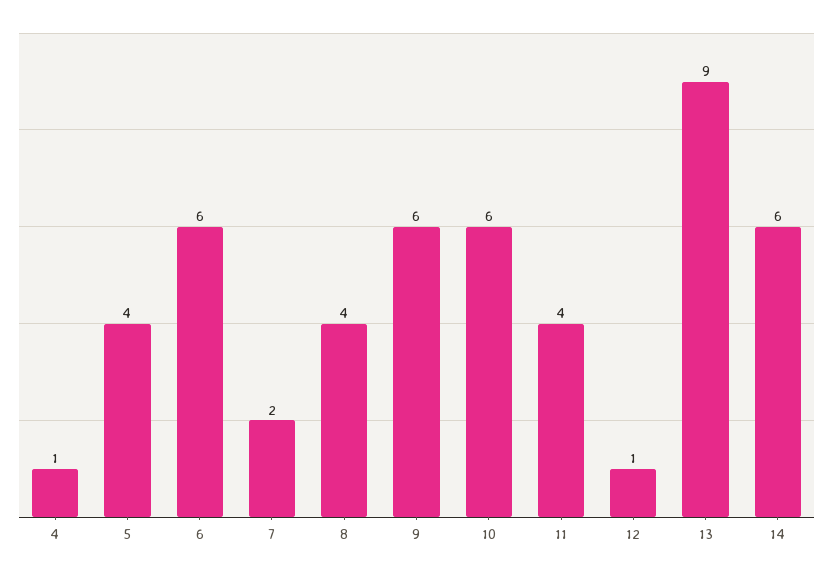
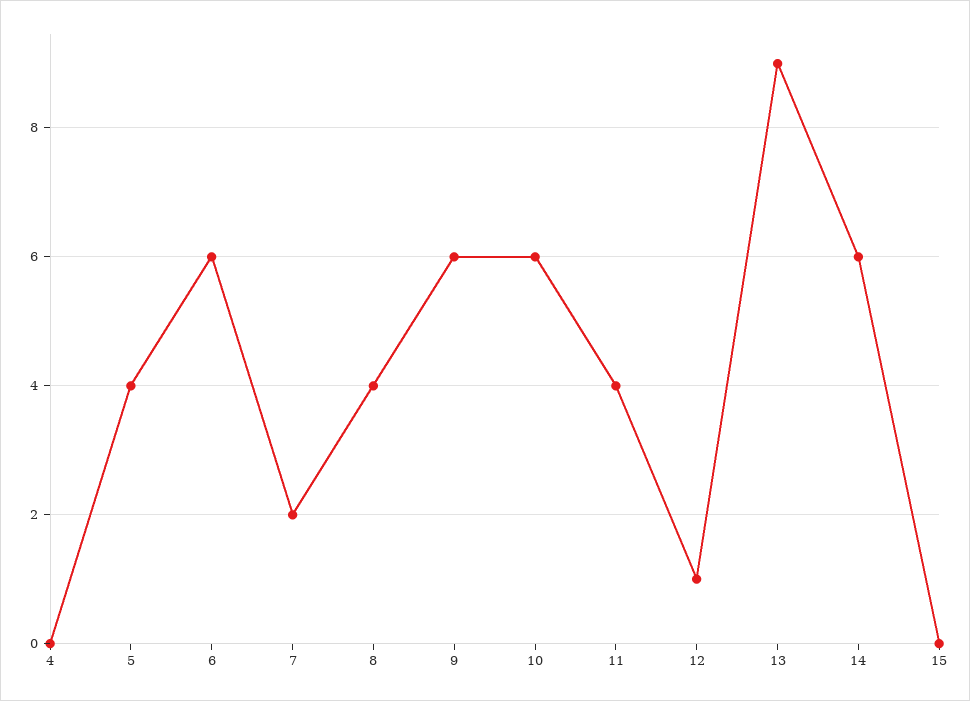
  {
-   "4": 1,
+   "4": 0,
    "5": 4,
    "6": 6,
    "7": 2,
    "8": 4,
    "9": 6,
    "10": 6,
    "11": 4,
    "12": 1,
    "13": 9,
-   "14": 6
+   "14": 6,
+   "15": 0
  }

